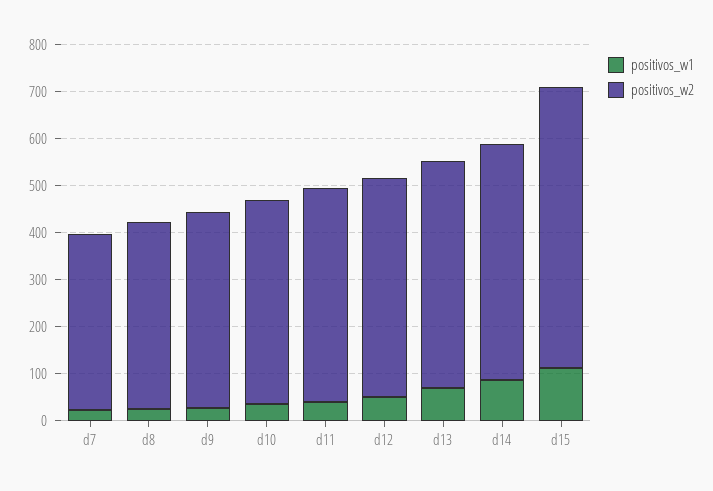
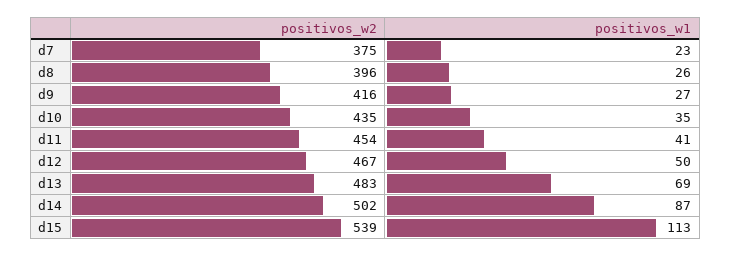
  {
    "positivos_w1": {
      "d7": 23,
      "d8": 26,
      "d9": 27,
      "d10": 35,
      "d11": 41,
      "d12": 50,
      "d13": 69,
      "d14": 87,
      "d15": 113
    },
    "positivos_w2": {
      "d7": 375,
      "d8": 396,
      "d9": 416,
      "d10": 435,
      "d11": 454,
      "d12": 467,
      "d13": 483,
      "d14": 502,
-     "d15": 600
+     "d15": 539
    }
  }

